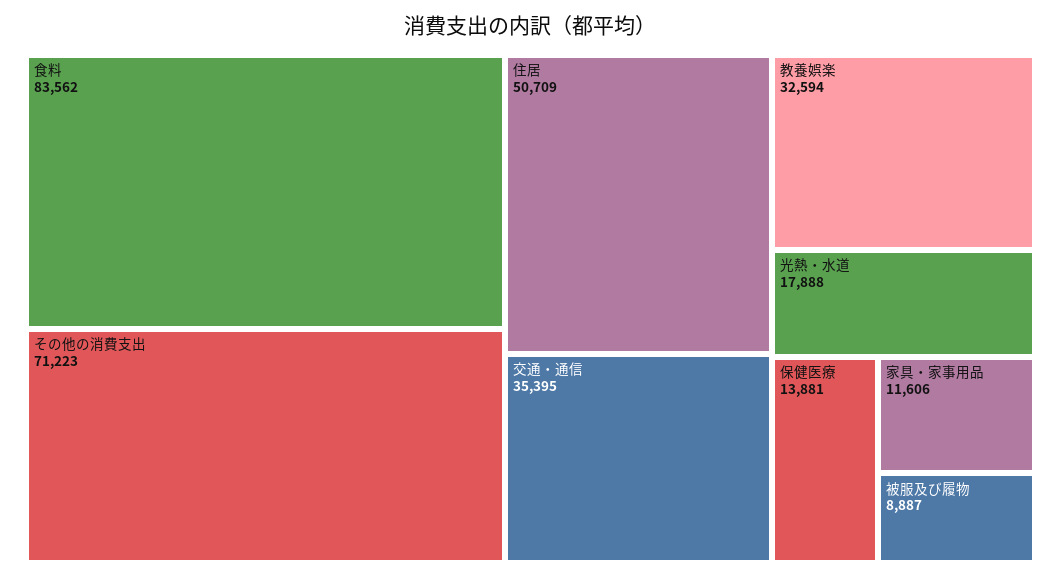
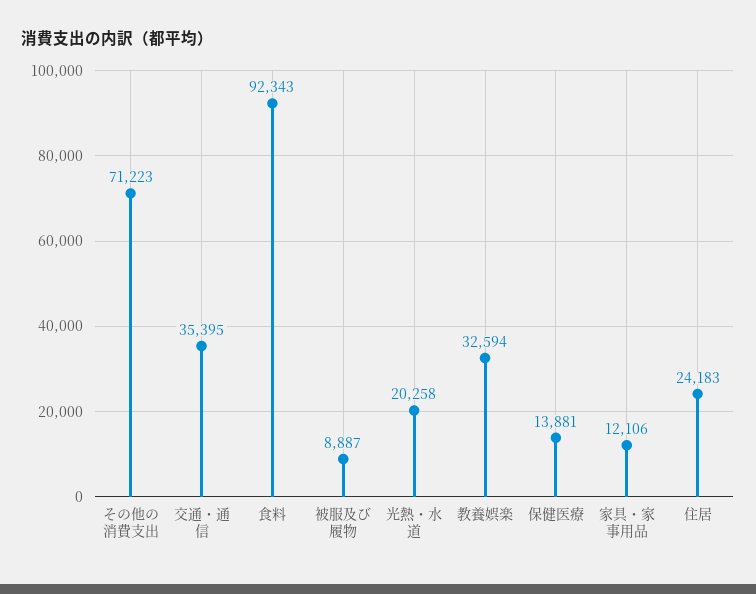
  {
-   "食料": 83562,
+   "食料": 92343,
    "その他の消費支出": 71223,
-   "住居": 50709,
+   "住居": 24183,
    "交通・通信": 35395,
    "教養娯楽": 32594,
-   "光熱・水道": 17888,
+   "光熱・水道": 20258,
    "保健医療": 13881,
-   "家具・家事用品": 11606,
+   "家具・家事用品": 12106,
    "被服及び履物": 8887
  }

